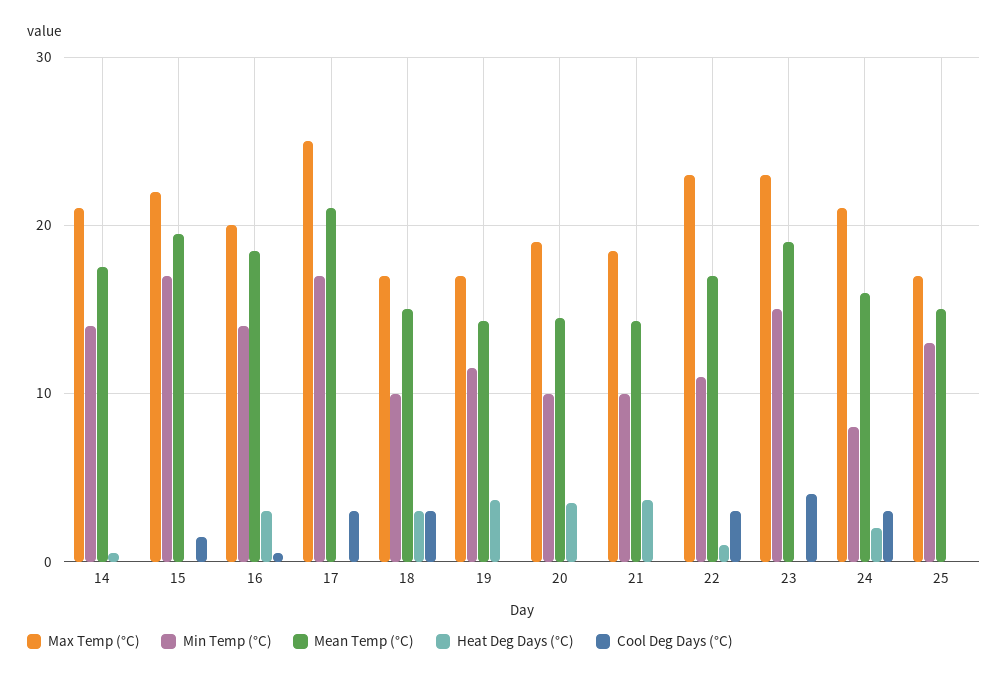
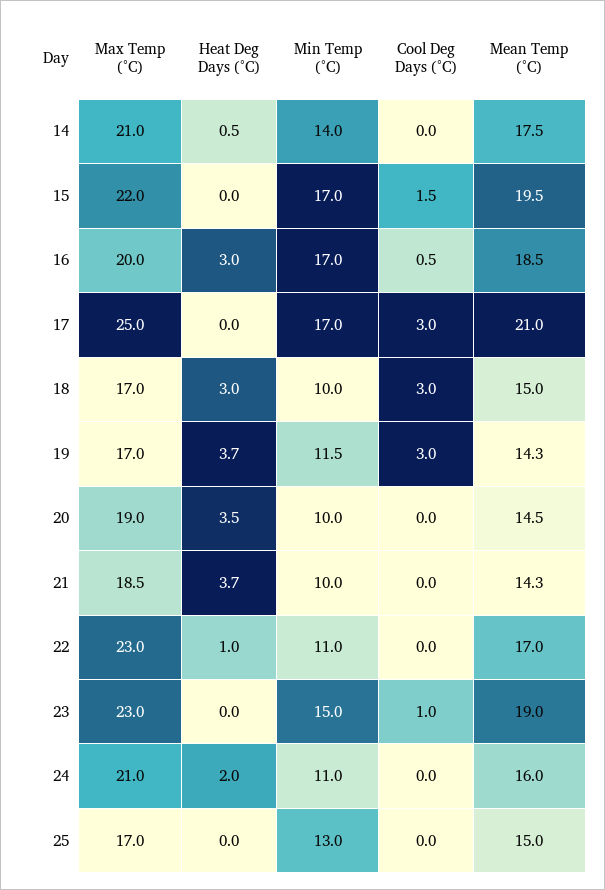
  {
    "Max Temp (°C)": {
      "14": 21,
      "15": 22,
      "16": 20,
      "17": 25,
      "18": 17,
      "19": 17,
      "20": 19,
      "21": 18.5,
      "22": 23,
      "23": 23,
      "24": 21,
      "25": 17
    },
    "Min Temp (°C)": {
      "14": 14,
      "15": 17,
-     "16": 14,
+     "16": 17,
      "17": 17,
      "18": 10,
      "19": 11.5,
      "20": 10,
      "21": 10,
      "22": 11,
      "23": 15,
-     "24": 8,
+     "24": 11,
      "25": 13
    },
    "Mean Temp (°C)": {
      "14": 17.5,
      "15": 19.5,
      "16": 18.5,
      "17": 21,
      "18": 15,
      "19": 14.3,
      "20": 14.5,
      "21": 14.3,
      "22": 17,
      "23": 19,
      "24": 16,
      "25": 15
    },
    "Heat Deg Days (°C)": {
      "14": 0.5,
      "15": 0,
      "16": 3,
      "17": 0,
      "18": 3,
      "19": 3.7,
      "20": 3.5,
      "21": 3.7,
      "22": 1,
      "23": 0,
      "24": 2,
      "25": 0
    },
    "Cool Deg Days (°C)": {
      "14": 0,
      "15": 1.5,
      "16": 0.5,
      "17": 3,
      "18": 3,
-     "19": 0,
+     "19": 3,
      "20": 0,
      "21": 0,
-     "22": 3,
+     "22": 0,
-     "23": 4,
+     "23": 1,
-     "24": 3,
+     "24": 0,
      "25": 0
    }
  }

